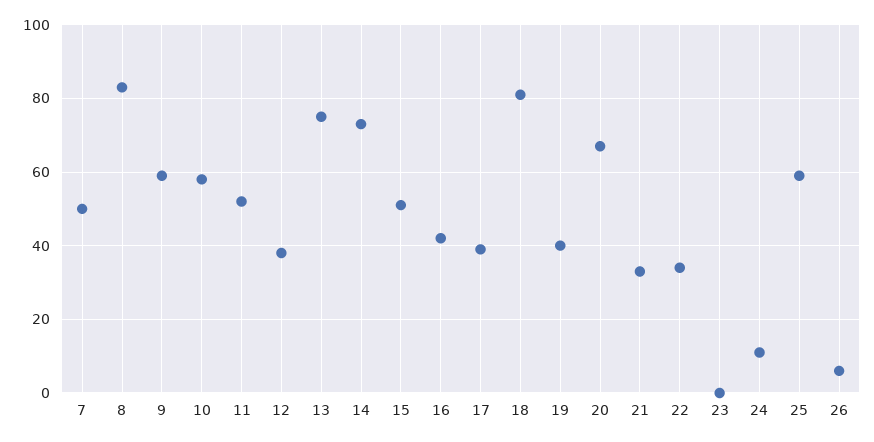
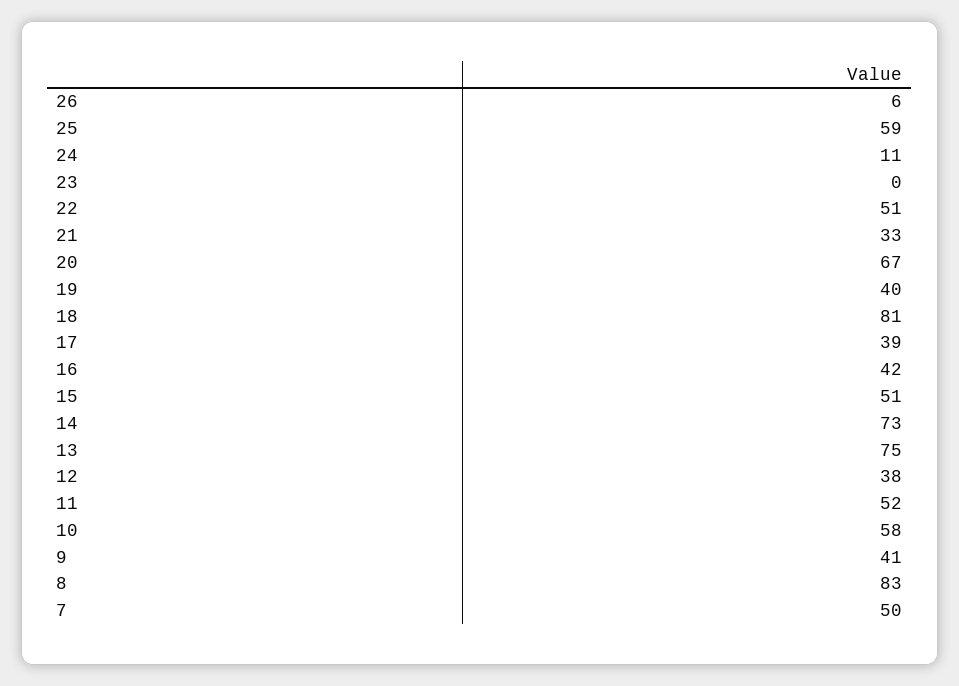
  {
    "7": 50,
    "8": 83,
-   "9": 60,
+   "9": 41,
    "10": 58,
    "11": 52,
    "12": 38,
    "13": 75,
    "14": 73,
    "15": 51,
    "16": 42,
    "17": 39,
    "18": 81,
    "19": 40,
    "20": 67,
    "21": 33,
-   "22": 35,
+   "22": 51,
    "23": 0,
    "24": 11,
    "25": 59,
    "26": 6
  }

